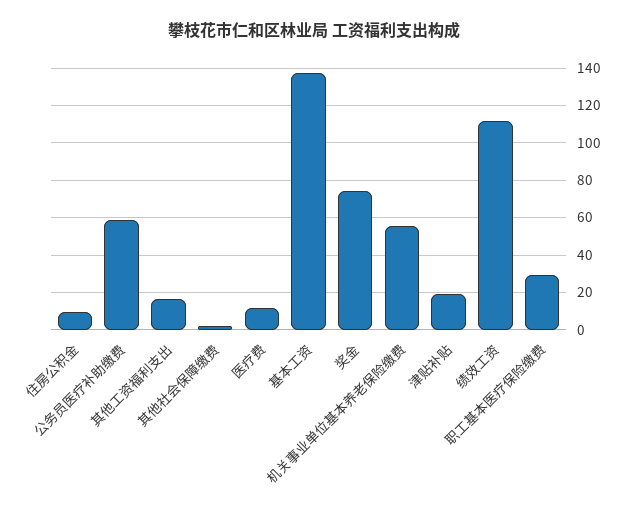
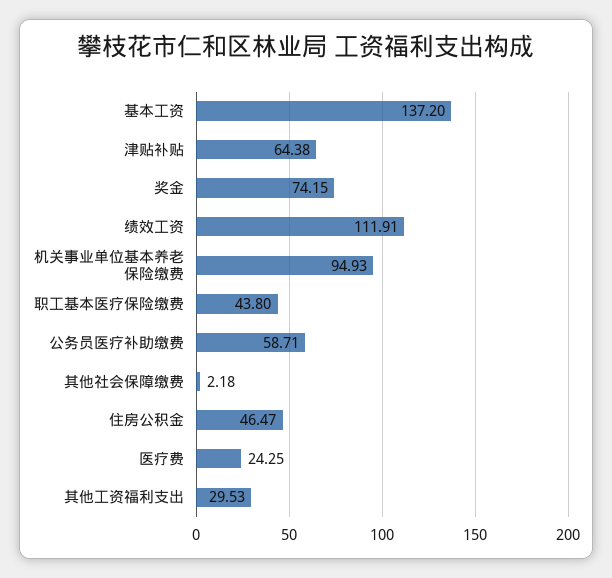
  {
-   "住房公积金": 10,
+   "住房公积金": 46.47,
    "公务员医疗补助缴费": 58.71,
-   "其他工资福利支出": 15,
+   "其他工资福利支出": 29.53,
    "其他社会保障缴费": 2.18,
-   "医疗费": 10,
+   "医疗费": 24.25,
    "基本工资": 137.2,
    "奖金": 74.15,
-   "机关事业单位基本养老保险缴费": 55,
+   "机关事业单位基本养老保险缴费": 94.93,
-   "津贴补贴": 20,
+   "津贴补贴": 64.38,
    "绩效工资": 111.91,
-   "职工基本医疗保险缴费": 30
+   "职工基本医疗保险缴费": 43.8
  }

